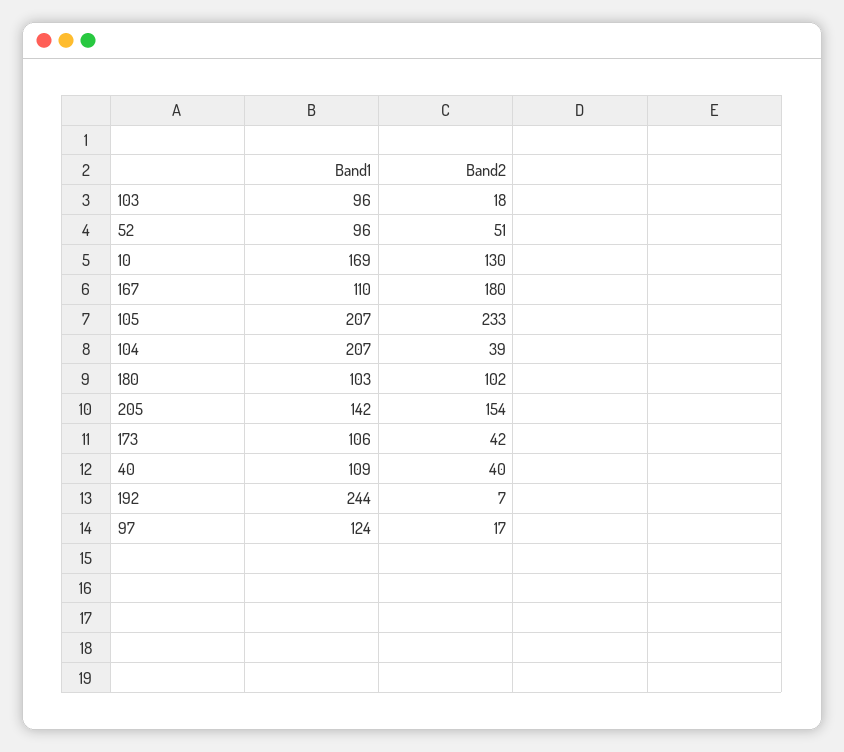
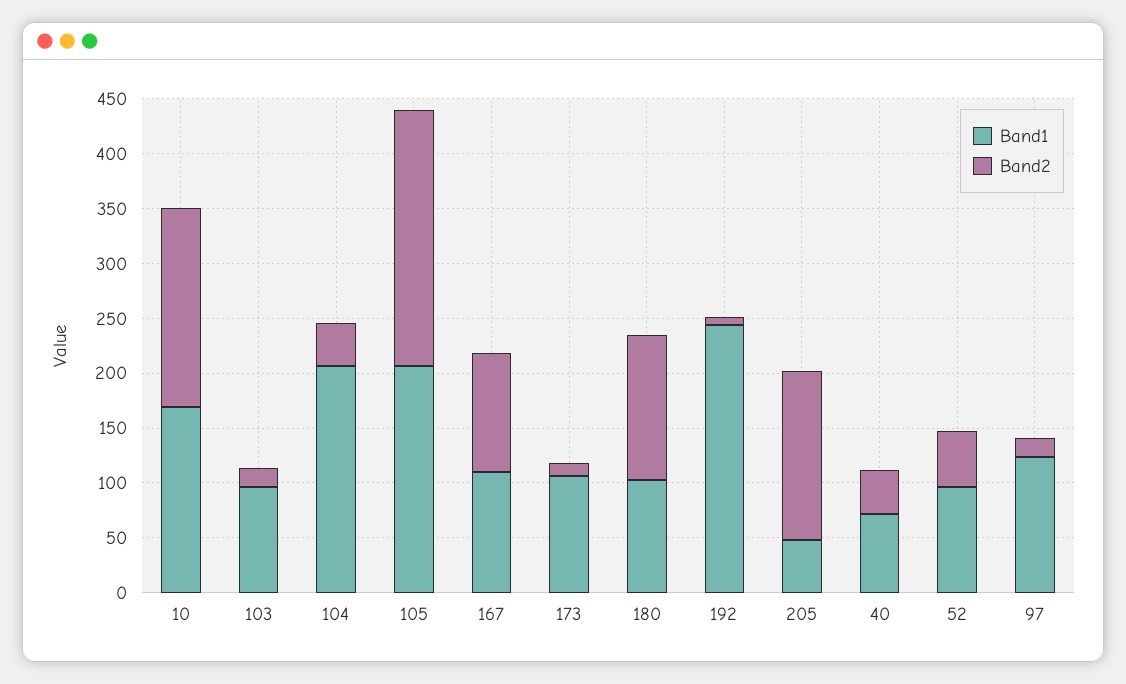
  {
    "Band1": {
      "103": 96,
      "52": 96,
      "10": 169,
      "167": 110,
      "105": 207,
      "104": 207,
      "180": 103,
-     "205": 142,
+     "205": 50,
      "173": 106,
-     "40": 109,
+     "40": 70,
      "192": 244,
      "97": 124
    },
    "Band2": {
      "103": 18,
      "52": 51,
-     "10": 130,
+     "10": 180,
-     "167": 180,
+     "167": 110,
      "105": 233,
      "104": 39,
-     "180": 102,
+     "180": 130,
      "205": 154,
-     "173": 42,
+     "173": 10,
      "40": 40,
      "192": 7,
      "97": 17
    }
  }

